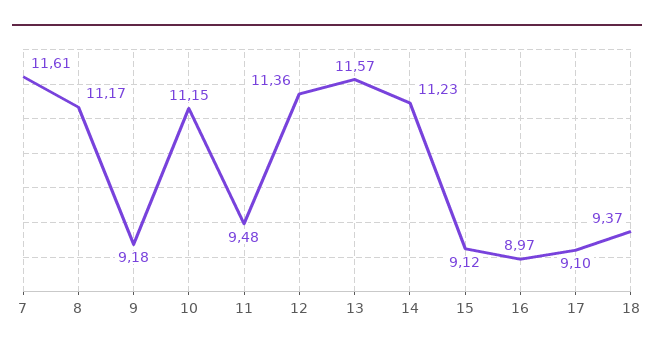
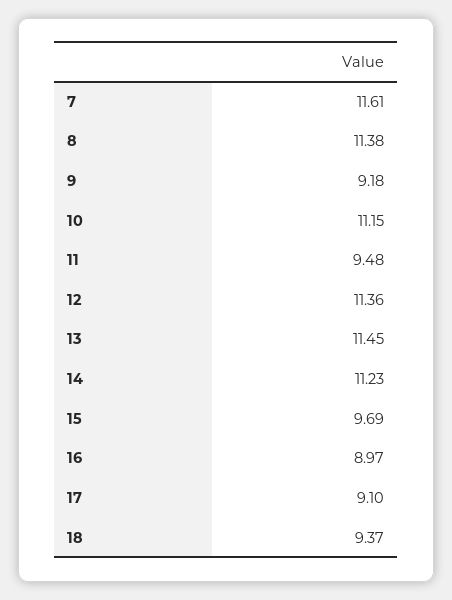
  {
    "7": 11.61,
-   "8": 11.17,
+   "8": 11.38,
    "9": 9.18,
    "10": 11.15,
    "11": 9.48,
    "12": 11.36,
-   "13": 11.57,
+   "13": 11.45,
    "14": 11.23,
-   "15": 9.12,
+   "15": 9.69,
    "16": 8.97,
    "17": 9.1,
    "18": 9.37
  }

